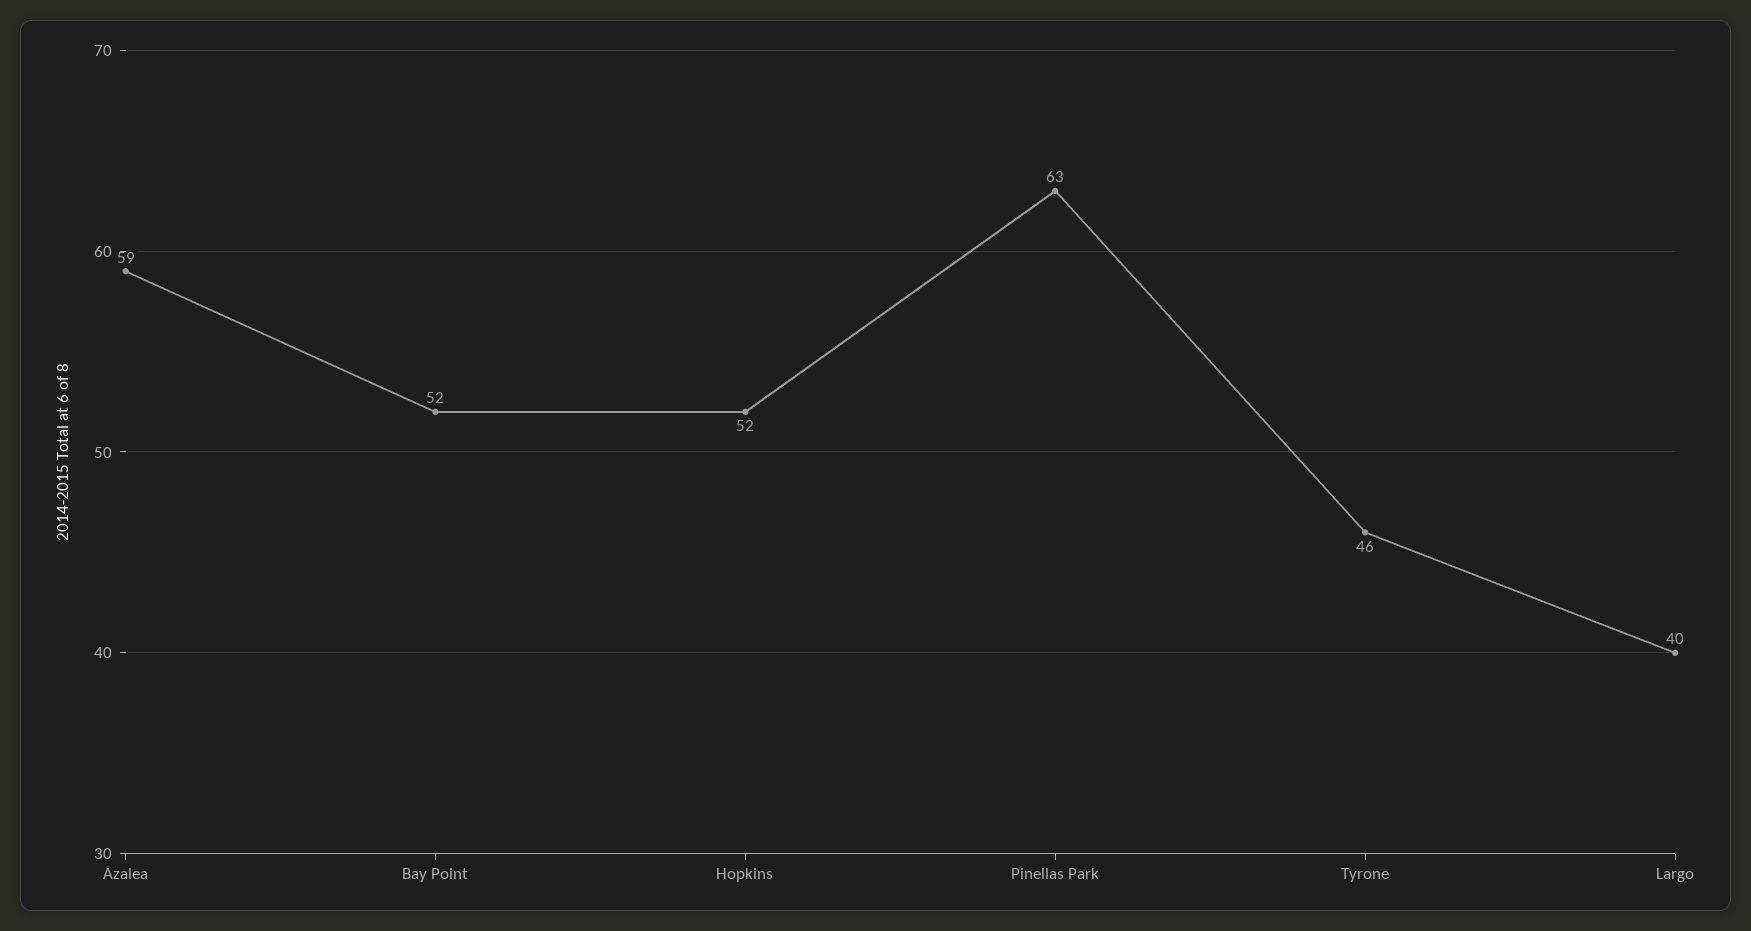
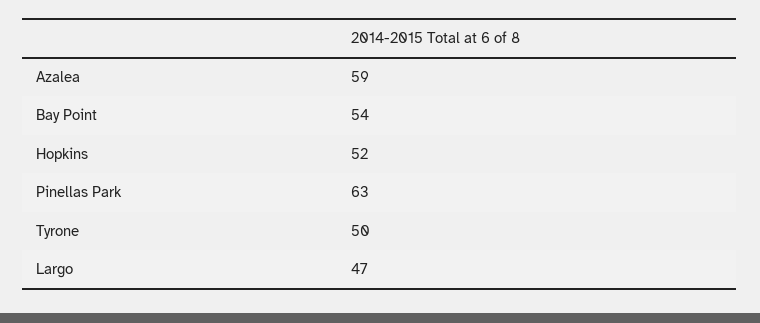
  {
    "Azalea": 59,
-   "Bay Point": 52,
+   "Bay Point": 54,
    "Hopkins": 52,
    "Pinellas Park": 63,
-   "Tyrone": 46,
+   "Tyrone": 50,
-   "Largo": 40
+   "Largo": 47
  }

